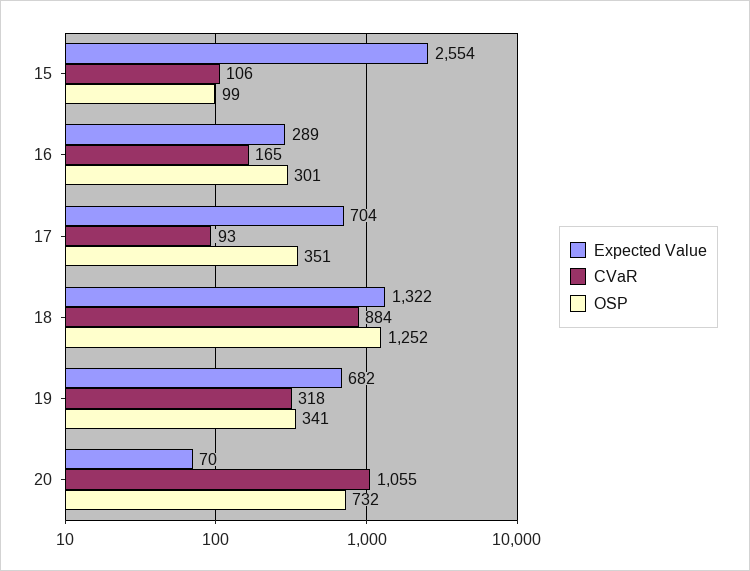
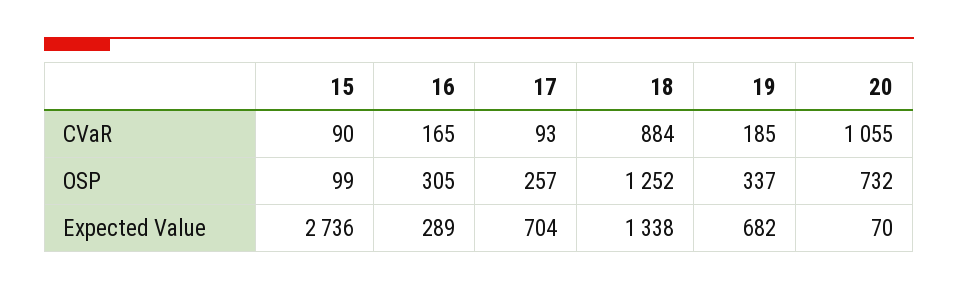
  {
    "Expected Value": {
-     "15": 2554,
+     "15": 2736,
      "16": 289,
      "17": 704,
-     "18": 1322,
+     "18": 1338,
      "19": 682,
      "20": 70
    },
    "CVaR": {
-     "15": 106,
+     "15": 90,
      "16": 165,
      "17": 93,
      "18": 884,
-     "19": 318,
+     "19": 185,
      "20": 1055
    },
    "OSP": {
      "15": 99,
-     "16": 301,
+     "16": 305,
-     "17": 351,
+     "17": 257,
      "18": 1252,
-     "19": 341,
+     "19": 337,
      "20": 732
    }
  }

